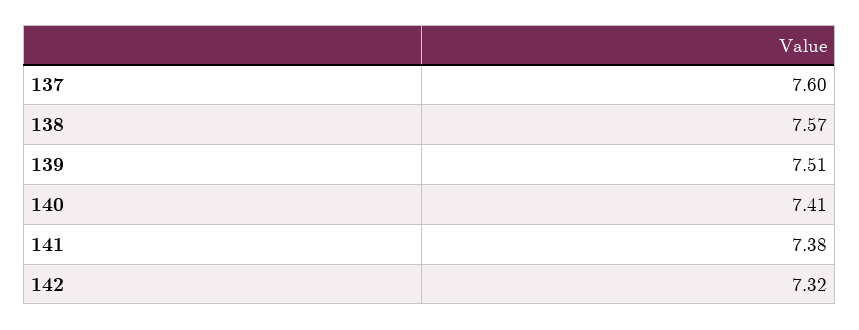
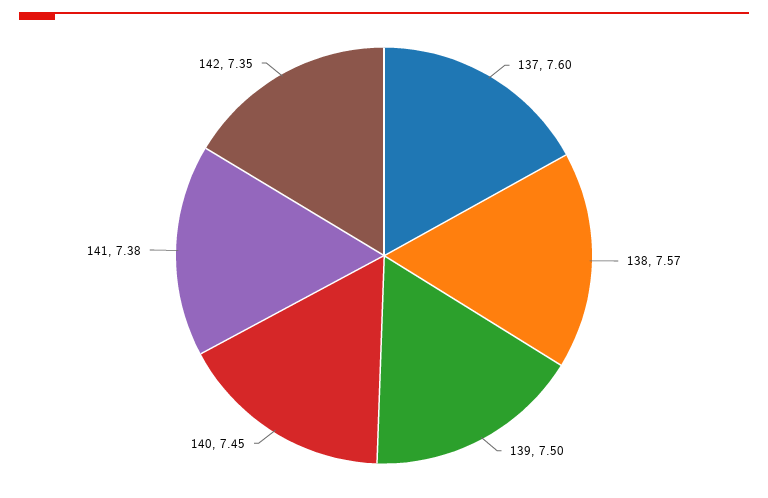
  {
    "137": 7.6,
    "138": 7.57,
-   "139": 7.51,
+   "139": 7.5,
-   "140": 7.41,
+   "140": 7.45,
    "141": 7.38,
-   "142": 7.32
+   "142": 7.35
  }

